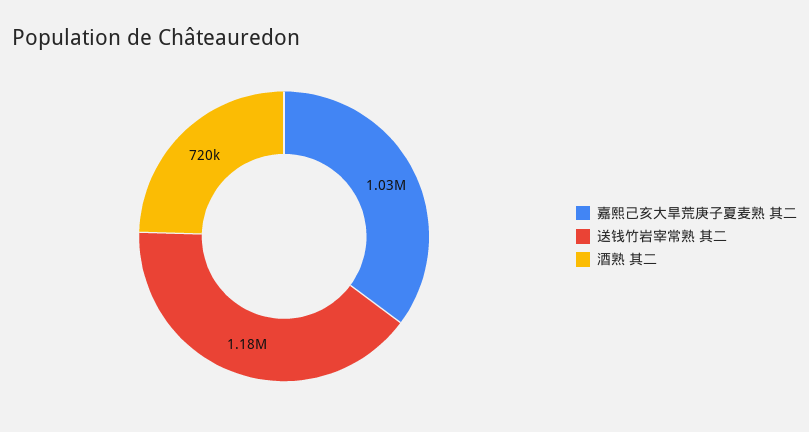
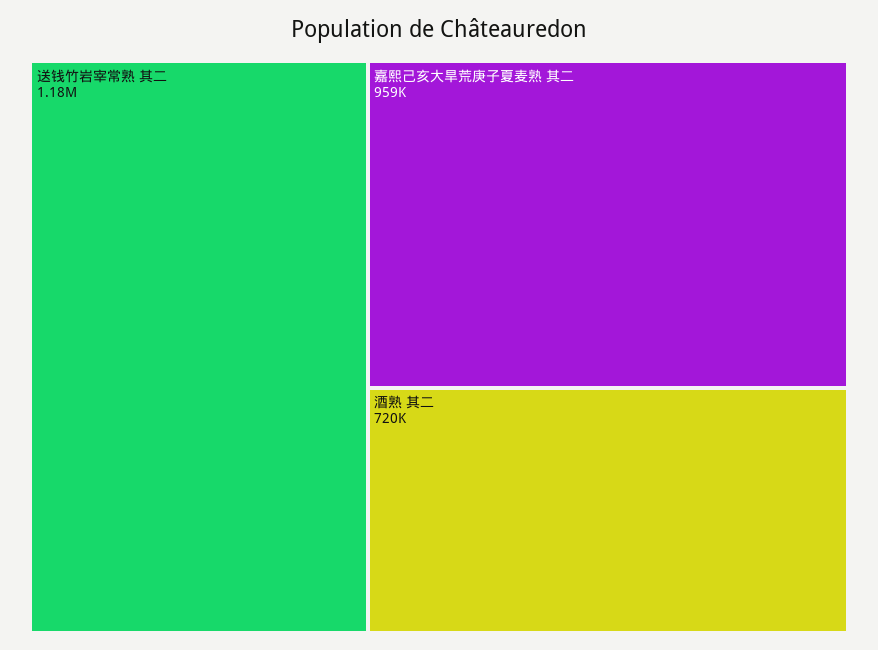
  {
-   "嘉熙己亥大旱荒庚子夏麦熟 其二": 1030000,
+   "嘉熙己亥大旱荒庚子夏麦熟 其二": 959000,
    "送钱竹岩宰常熟 其二": 1180000,
    "酒熟 其二": 720000
  }

